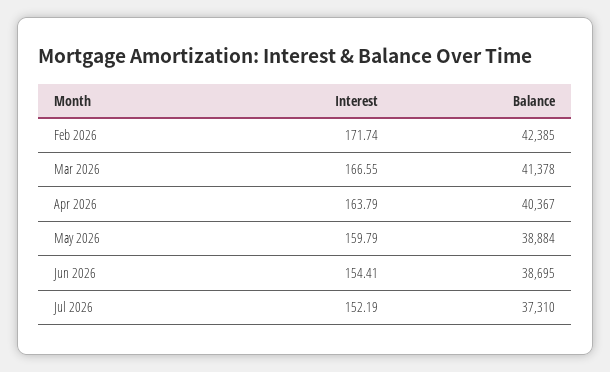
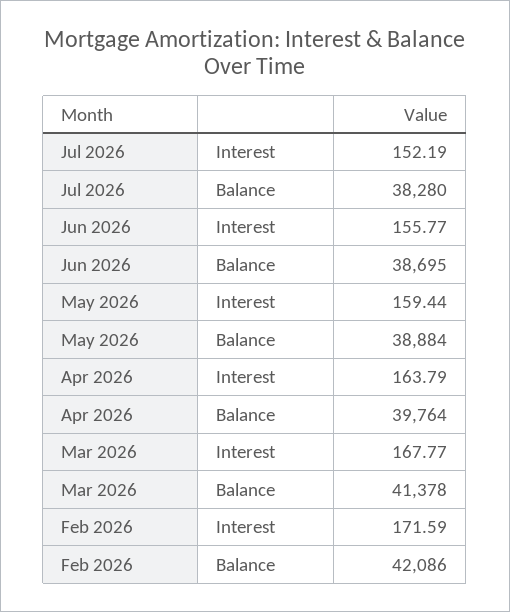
  {
    "Interest": {
-     "Feb 2026": 171.74,
+     "Feb 2026": 171.59,
-     "Mar 2026": 166.55,
+     "Mar 2026": 167.77,
      "Apr 2026": 163.79,
-     "May 2026": 159.79,
+     "May 2026": 159.44,
-     "Jun 2026": 154.41,
+     "Jun 2026": 155.77,
      "Jul 2026": 152.19
    },
    "Balance": {
-     "Feb 2026": 42385,
+     "Feb 2026": 42086,
      "Mar 2026": 41378,
-     "Apr 2026": 40367,
+     "Apr 2026": 39764,
      "May 2026": 38884,
      "Jun 2026": 38695,
-     "Jul 2026": 37310
+     "Jul 2026": 38280
    }
  }

